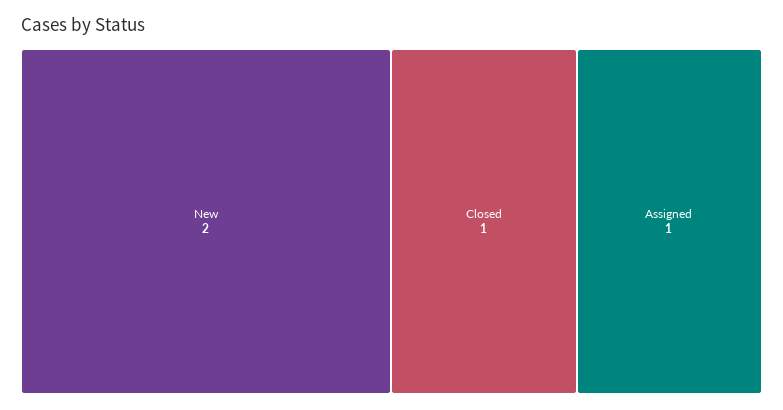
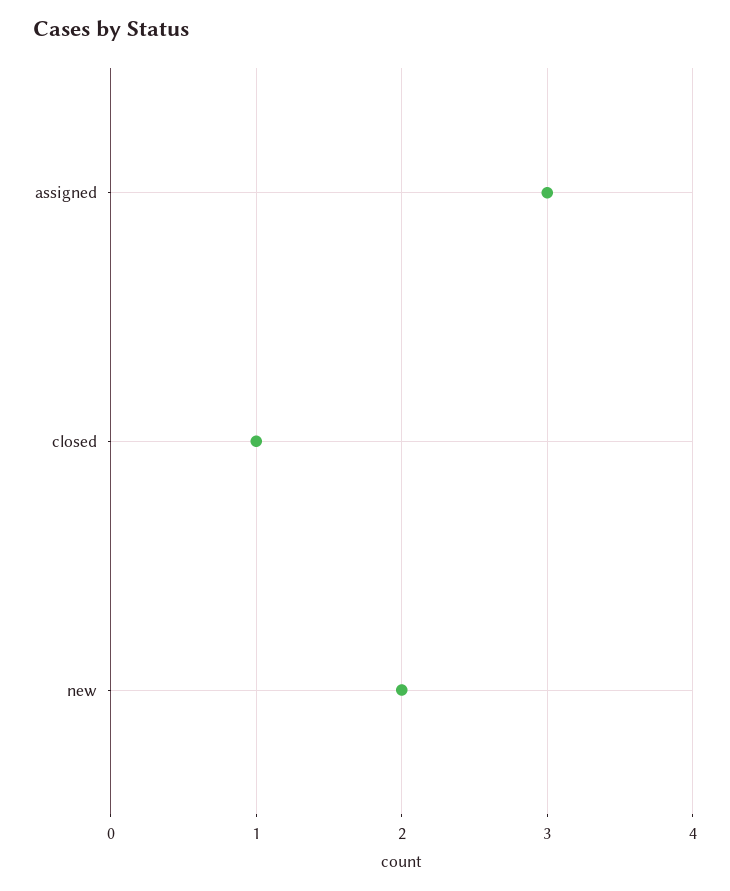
  {
    "New": 2,
    "Closed": 1,
-   "Assigned": 1
+   "Assigned": 3
  }

